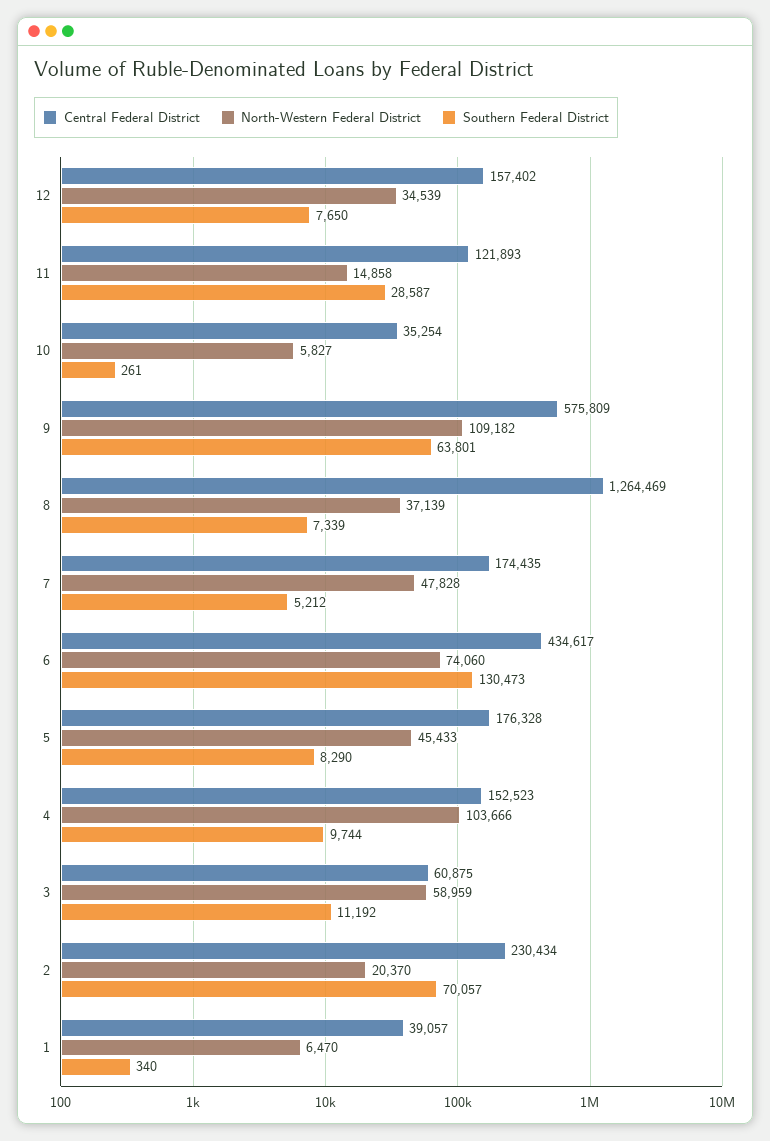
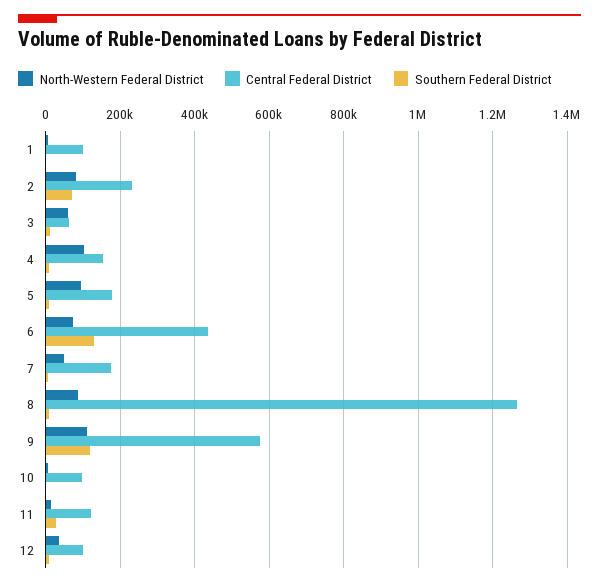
  {
    "Central Federal District": {
-     "12": 157402,
+     "12": 100000,
      "11": 121893,
-     "10": 35254,
+     "10": 100000,
      "9": 575809,
      "8": 1264469,
      "7": 174435,
      "6": 434617,
      "5": 176328,
      "4": 152523,
      "3": 60875,
      "2": 230434,
-     "1": 39057
+     "1": 100000
    },
    "North-Western Federal District": {
      "12": 34539,
      "11": 14858,
      "10": 5827,
      "9": 109182,
-     "8": 37139,
+     "8": 80000,
      "7": 47828,
      "6": 74060,
-     "5": 45433,
+     "5": 100000,
      "4": 103666,
      "3": 58959,
-     "2": 20370,
+     "2": 80000,
      "1": 6470
    },
    "Southern Federal District": {
      "12": 7650,
      "11": 28587,
      "10": 261,
-     "9": 63801,
+     "9": 120000,
      "8": 7339,
      "7": 5212,
      "6": 130473,
      "5": 8290,
      "4": 9744,
      "3": 11192,
      "2": 70057,
      "1": 340
    }
  }

